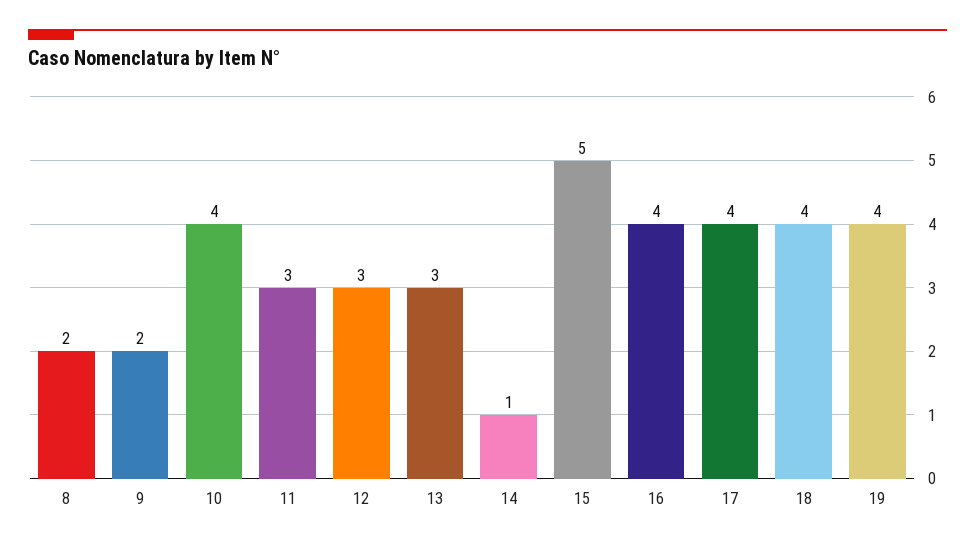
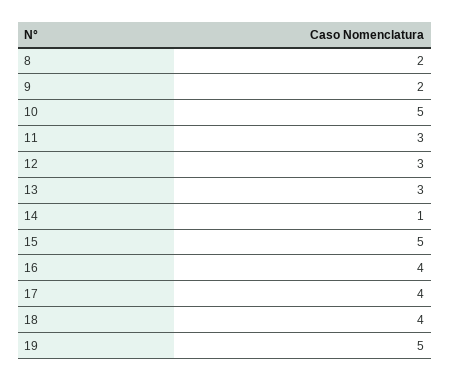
  {
    "8": 2,
    "9": 2,
-   "10": 4,
+   "10": 5,
    "11": 3,
    "12": 3,
    "13": 3,
    "14": 1,
    "15": 5,
    "16": 4,
    "17": 4,
    "18": 4,
-   "19": 4
+   "19": 5
  }

